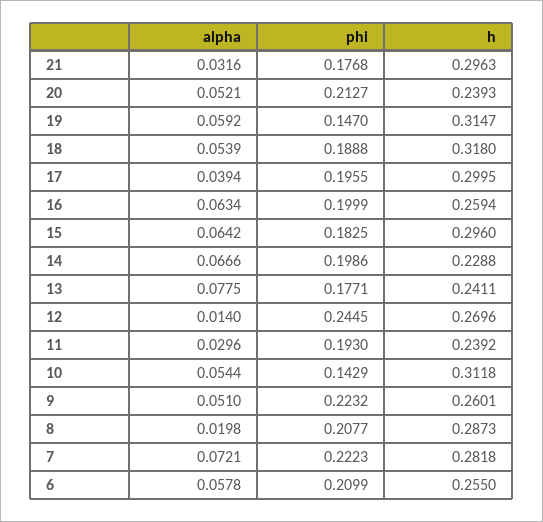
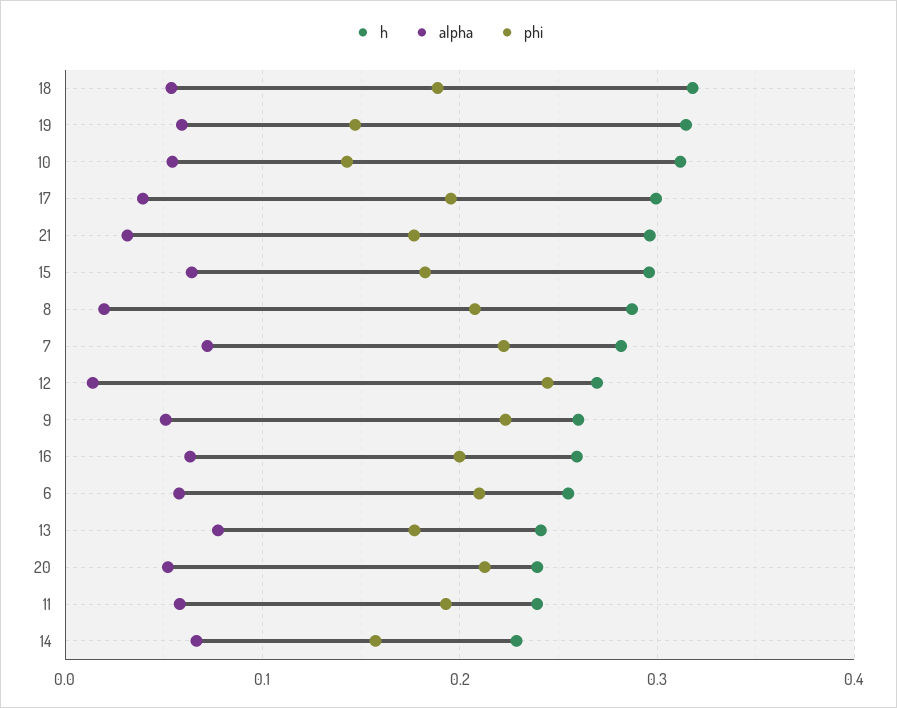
  {
    "alpha": {
      "21": 0.0316,
      "20": 0.0521,
      "19": 0.0592,
      "18": 0.0539,
      "17": 0.0394,
      "16": 0.0634,
      "15": 0.0642,
      "14": 0.0666,
      "13": 0.0775,
      "12": 0.014,
-     "11": 0.0296,
+     "11": 0.06,
      "10": 0.0544,
      "9": 0.051,
      "8": 0.0198,
      "7": 0.0721,
      "6": 0.0578
    },
    "phi": {
      "21": 0.1768,
      "20": 0.2127,
      "19": 0.147,
      "18": 0.1888,
      "17": 0.1955,
      "16": 0.1999,
      "15": 0.1825,
-     "14": 0.1986,
+     "14": 0.16,
      "13": 0.1771,
      "12": 0.2445,
      "11": 0.193,
      "10": 0.1429,
      "9": 0.2232,
      "8": 0.2077,
      "7": 0.2223,
      "6": 0.2099
    },
    "h": {
      "21": 0.2963,
      "20": 0.2393,
      "19": 0.3147,
      "18": 0.318,
      "17": 0.2995,
      "16": 0.2594,
      "15": 0.296,
      "14": 0.2288,
      "13": 0.2411,
      "12": 0.2696,
      "11": 0.2392,
      "10": 0.3118,
      "9": 0.2601,
      "8": 0.2873,
      "7": 0.2818,
      "6": 0.255
    }
  }

